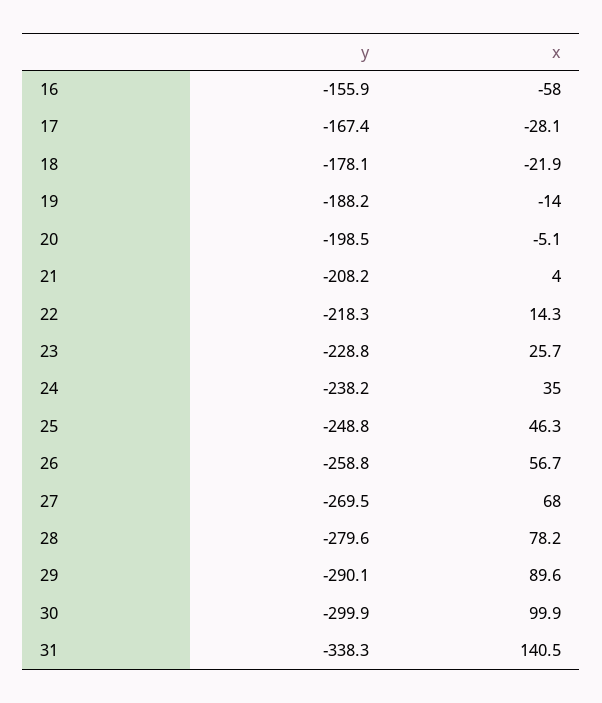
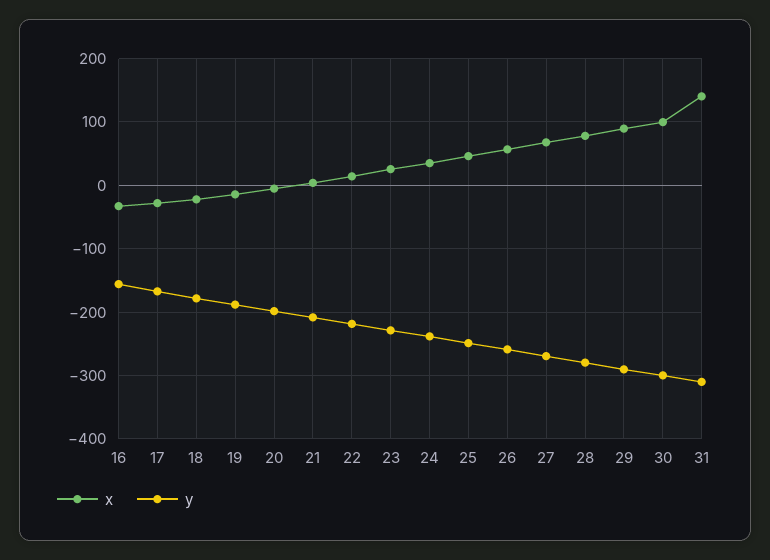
  {
    "y": {
      "16": -155.9,
      "17": -167.4,
      "18": -178.1,
      "19": -188.2,
      "20": -198.5,
      "21": -208.2,
      "22": -218.3,
      "23": -228.8,
      "24": -238.2,
      "25": -248.8,
      "26": -258.8,
      "27": -269.5,
      "28": -279.6,
      "29": -290.1,
      "30": -299.9,
-     "31": -338.3
+     "31": -310
    },
    "x": {
-     "16": -58,
+     "16": -30,
      "17": -28.1,
      "18": -21.9,
      "19": -14,
      "20": -5.1,
      "21": 4,
      "22": 14.3,
      "23": 25.7,
      "24": 35,
      "25": 46.3,
      "26": 56.7,
      "27": 68,
      "28": 78.2,
      "29": 89.6,
      "30": 99.9,
      "31": 140.5
    }
  }

